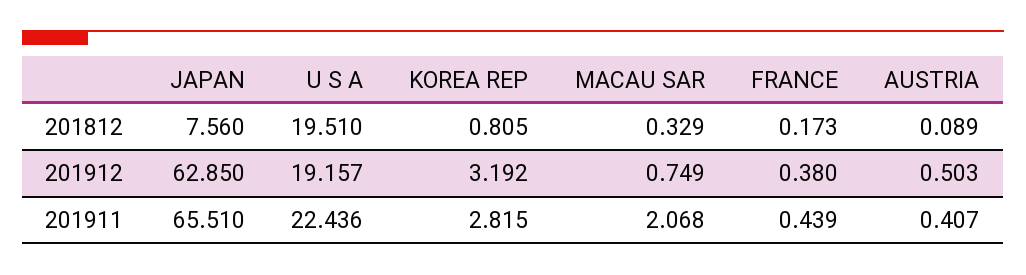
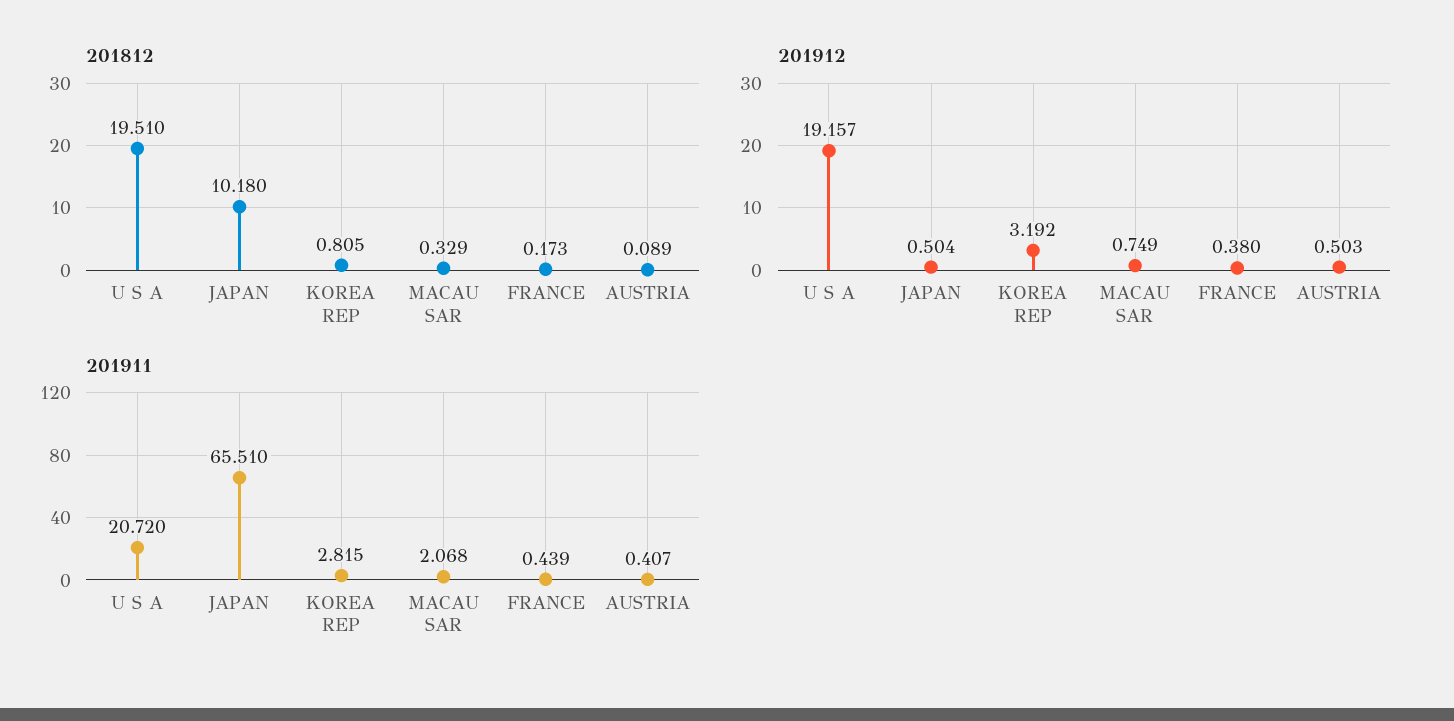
  {
    "201812": {
-     "JAPAN": 7.56,
+     "JAPAN": 10.18,
      "U S A": 19.51,
      "KOREA REP": 0.805,
      "MACAU SAR": 0.329,
      "FRANCE": 0.173,
      "AUSTRIA": 0.089
    },
    "201912": {
-     "JAPAN": 62.85,
+     "JAPAN": 0.504,
      "U S A": 19.157,
      "KOREA REP": 3.192,
      "MACAU SAR": 0.749,
      "FRANCE": 0.38,
      "AUSTRIA": 0.503
    },
    "201911": {
      "JAPAN": 65.51,
-     "U S A": 22.436,
+     "U S A": 20.72,
      "KOREA REP": 2.815,
      "MACAU SAR": 2.068,
      "FRANCE": 0.439,
      "AUSTRIA": 0.407
    }
  }

